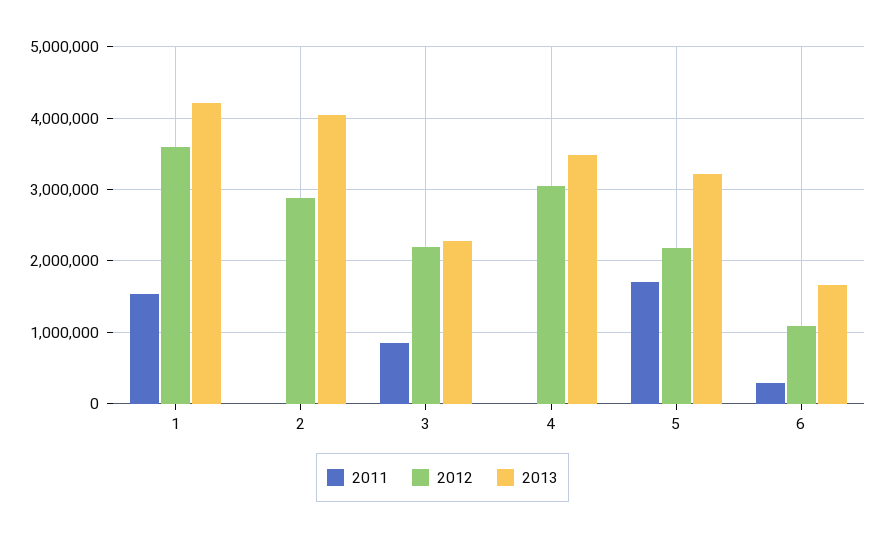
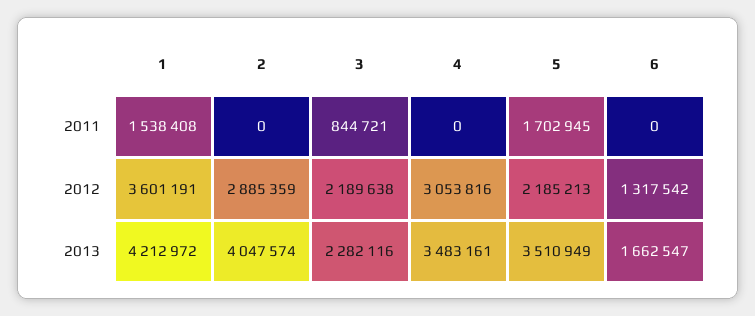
  {
    "2011": {
      "1": 1538408,
      "2": 0,
      "3": 844721,
      "4": 0,
      "5": 1702945,
-     "6": 300000
+     "6": 0
    },
    "2012": {
      "1": 3601191,
      "2": 2885359,
      "3": 2189638,
      "4": 3053816,
      "5": 2185213,
-     "6": 1100000
+     "6": 1317542
    },
    "2013": {
      "1": 4212972,
      "2": 4047574,
      "3": 2282116,
      "4": 3483161,
-     "5": 3200000,
+     "5": 3510949,
      "6": 1662547
    }
  }

